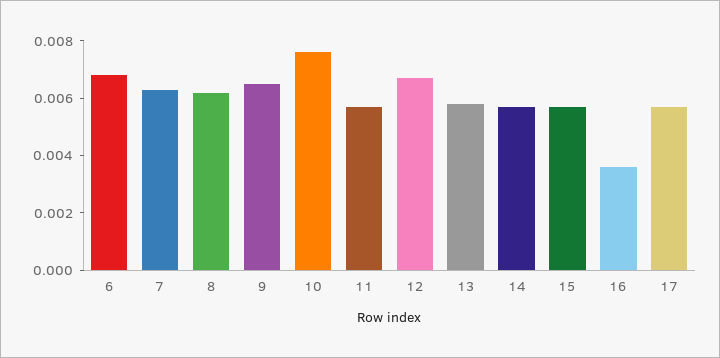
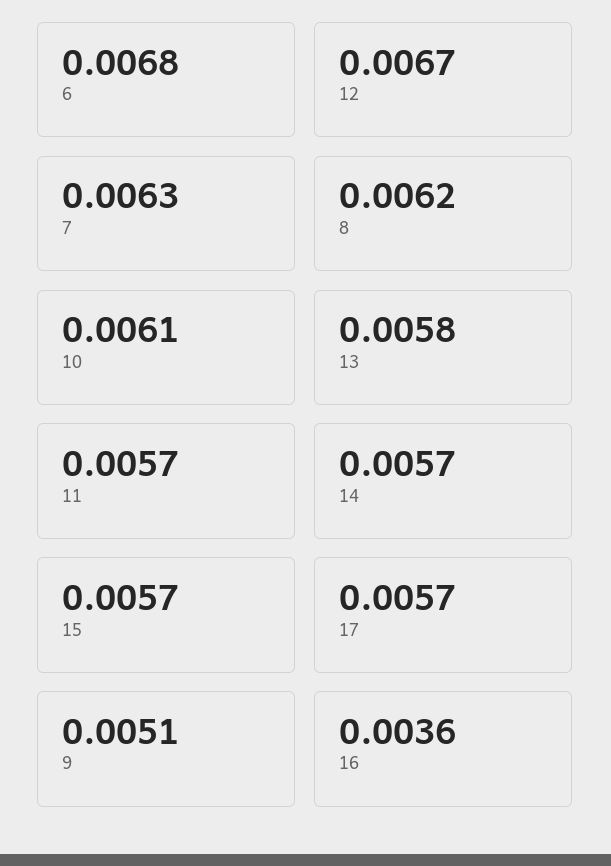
  {
    "6": 0.0068,
    "7": 0.0063,
    "8": 0.0062,
-   "9": 0.0065,
+   "9": 0.0051,
-   "10": 0.0075,
+   "10": 0.0061,
    "11": 0.0057,
    "12": 0.0067,
    "13": 0.0058,
    "14": 0.0057,
    "15": 0.0057,
    "16": 0.0036,
    "17": 0.0057
  }

